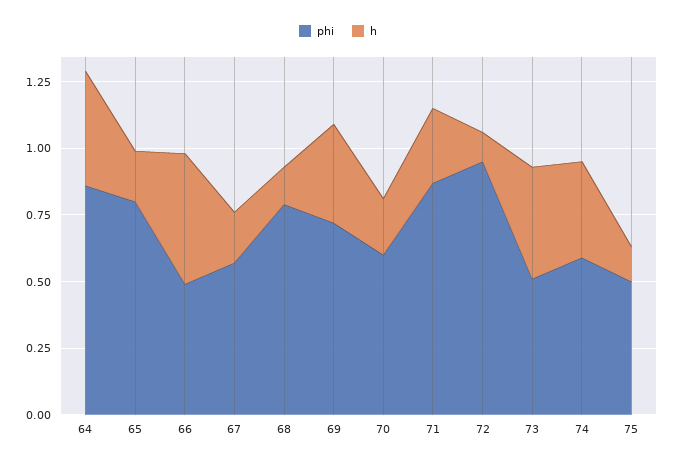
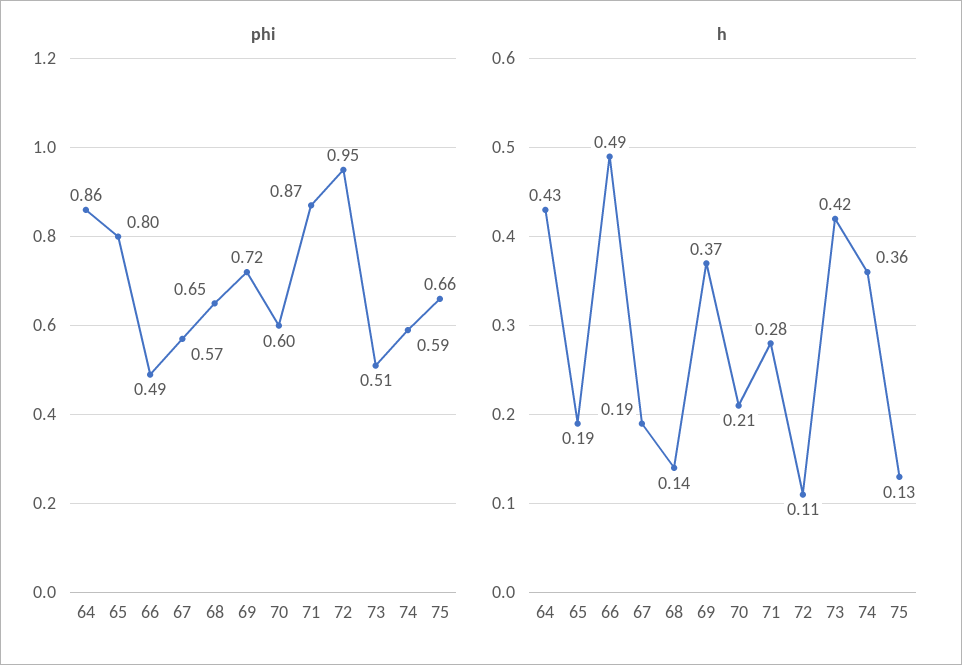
  {
    "phi": {
      "64": 0.86,
      "65": 0.8,
      "66": 0.49,
      "67": 0.57,
-     "68": 0.8,
+     "68": 0.65,
      "69": 0.72,
      "70": 0.6,
      "71": 0.87,
      "72": 0.95,
      "73": 0.51,
      "74": 0.59,
-     "75": 0.5
+     "75": 0.66
    },
    "h": {
      "64": 0.43,
      "65": 0.19,
      "66": 0.49,
      "67": 0.19,
      "68": 0.14,
      "69": 0.37,
      "70": 0.21,
      "71": 0.28,
      "72": 0.11,
      "73": 0.42,
      "74": 0.36,
      "75": 0.13
    }
  }

